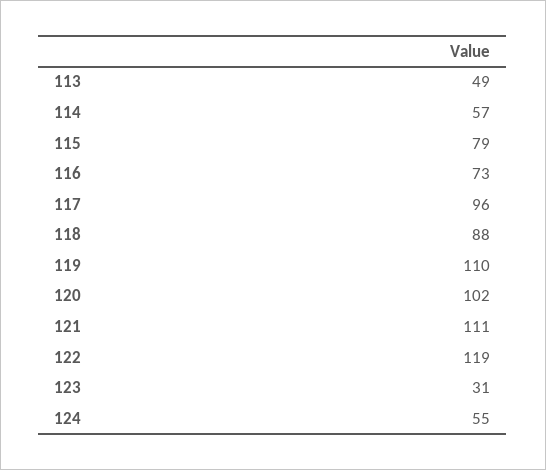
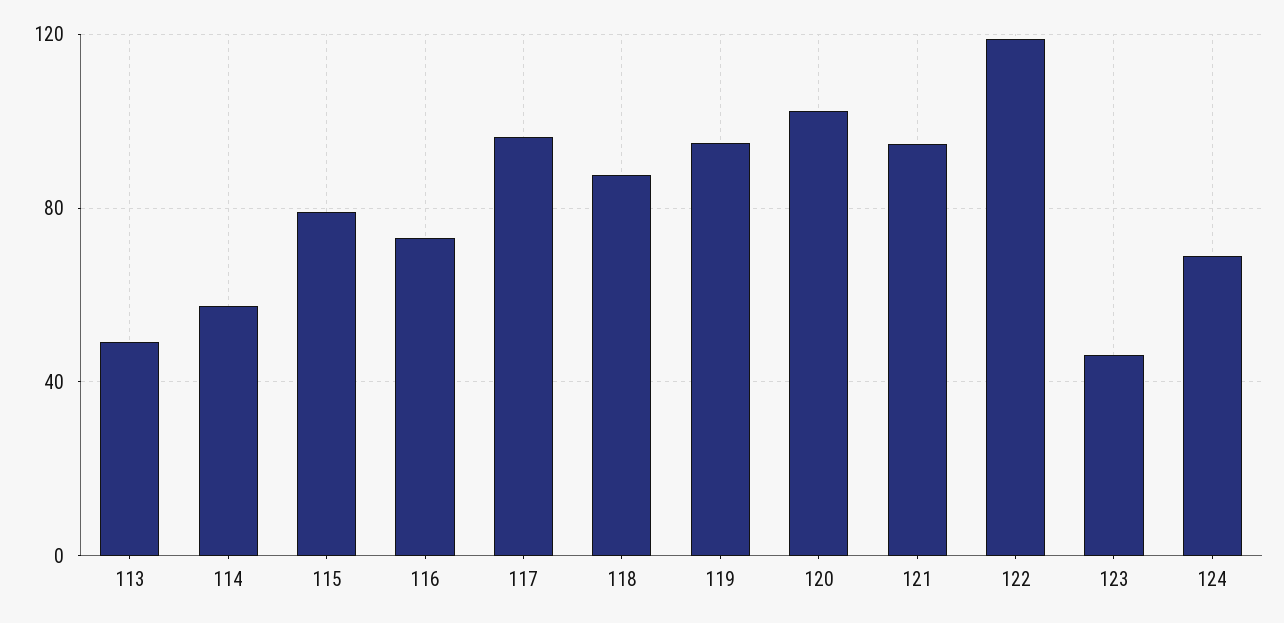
  {
    "113": 49,
    "114": 57,
    "115": 79,
    "116": 73,
    "117": 96,
    "118": 88,
-   "119": 110,
+   "119": 95,
    "120": 102,
-   "121": 111,
+   "121": 95,
    "122": 119,
-   "123": 31,
+   "123": 45,
-   "124": 55
+   "124": 70
  }

